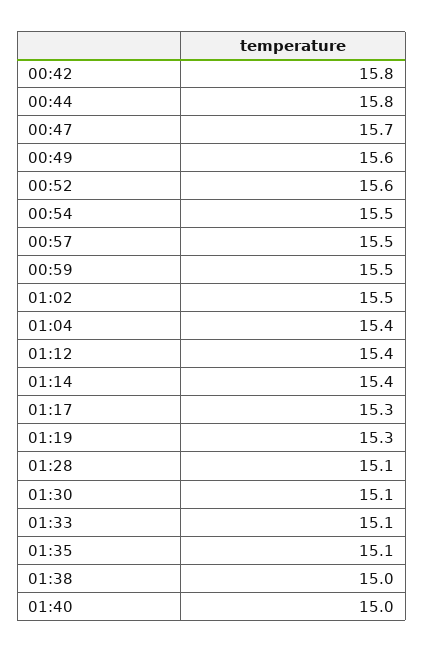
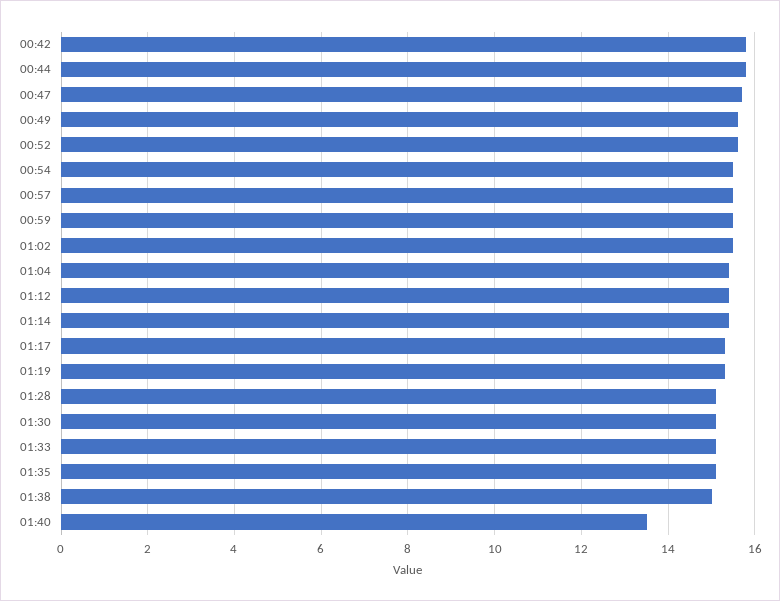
  {
    "00:42": 15.8,
    "00:44": 15.8,
    "00:47": 15.7,
    "00:49": 15.6,
    "00:52": 15.6,
    "00:54": 15.5,
    "00:57": 15.5,
    "00:59": 15.5,
    "01:02": 15.5,
    "01:04": 15.4,
    "01:12": 15.4,
    "01:14": 15.4,
    "01:17": 15.3,
    "01:19": 15.3,
    "01:28": 15.1,
    "01:30": 15.1,
    "01:33": 15.1,
    "01:35": 15.1,
    "01:38": 15,
-   "01:40": 15
+   "01:40": 13.5
  }

